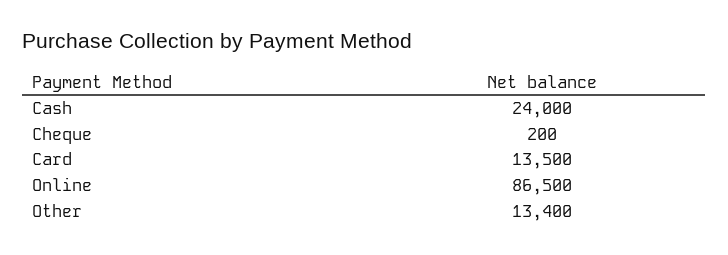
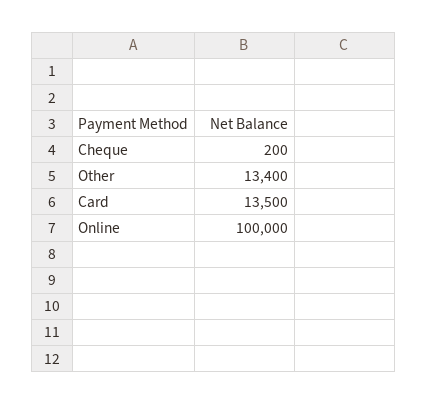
  {
-   "Cash": 24000,
    "Cheque": 200,
    "Card": 13500,
-   "Online": 86500,
+   "Online": 100000,
    "Other": 13400
  }

